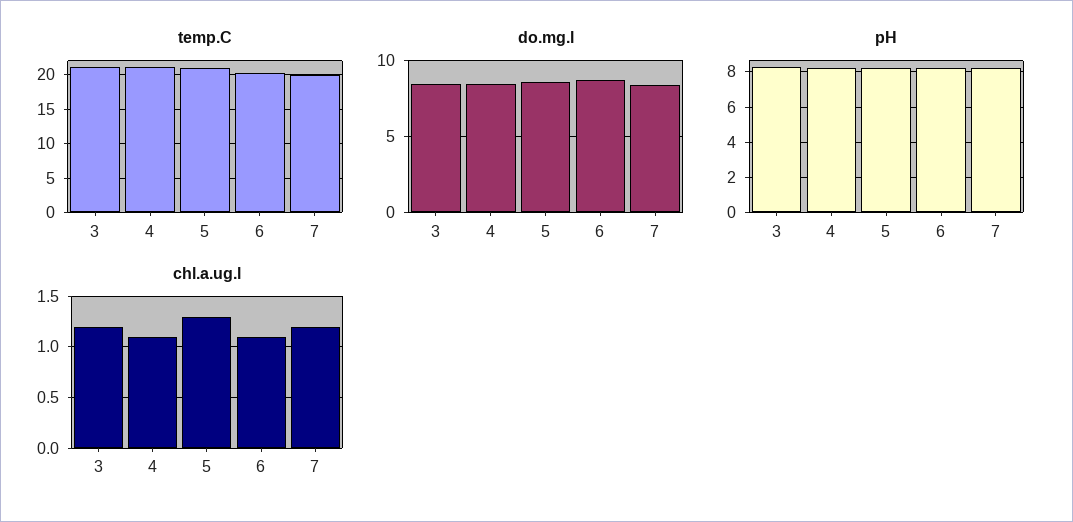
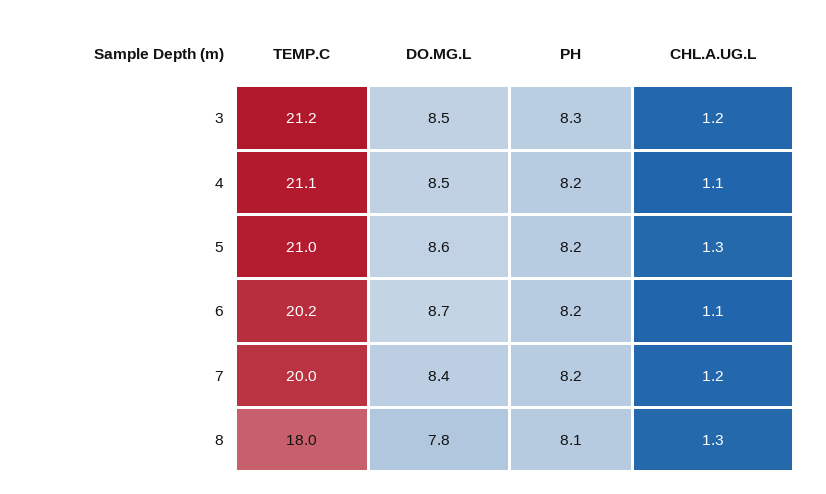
  {
    "temp.C": {
      "3": 21.2,
      "4": 21.1,
      "5": 21,
      "6": 20.2,
-     "7": 20
+     "7": 20,
+     "8": 18
    },
    "do.mg.l": {
      "3": 8.5,
      "4": 8.5,
      "5": 8.6,
      "6": 8.7,
-     "7": 8.4
+     "7": 8.4,
+     "8": 7.8
    },
    "pH": {
      "3": 8.3,
      "4": 8.2,
      "5": 8.2,
      "6": 8.2,
-     "7": 8.2
+     "7": 8.2,
+     "8": 8.1
    },
    "chl.a.ug.l": {
      "3": 1.2,
      "4": 1.1,
      "5": 1.3,
      "6": 1.1,
-     "7": 1.2
+     "7": 1.2,
+     "8": 1.3
    }
  }

